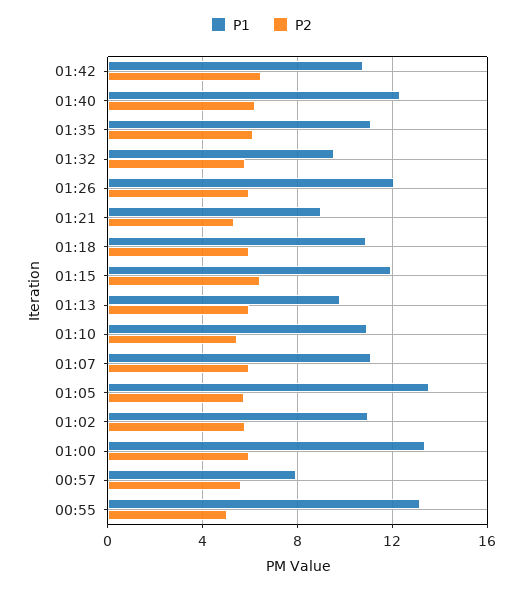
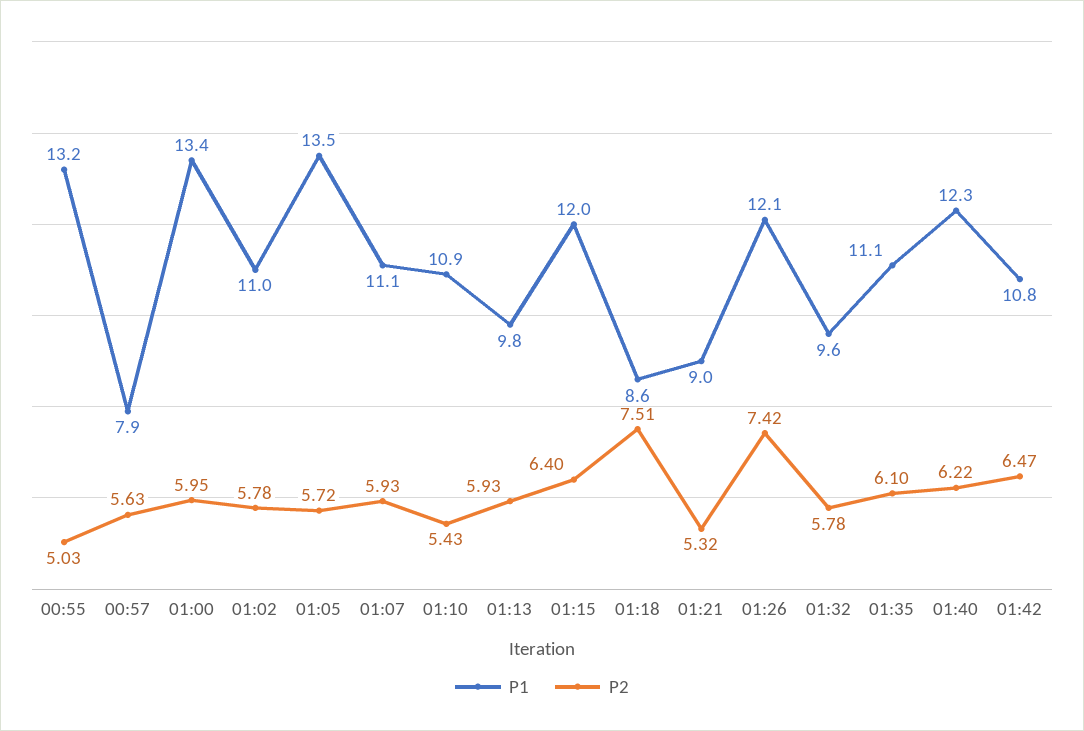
  {
    "P1": {
      "01:42": 10.8,
      "01:40": 12.3,
      "01:35": 11.1,
      "01:32": 9.6,
      "01:26": 12.1,
      "01:21": 9,
-     "01:18": 11,
+     "01:18": 8.6,
      "01:15": 12,
      "01:13": 9.8,
      "01:10": 10.9,
      "01:07": 11.1,
      "01:05": 13.5,
      "01:02": 11,
      "01:00": 13.4,
      "00:57": 7.9,
      "00:55": 13.2
    },
    "P2": {
      "01:42": 6.47,
      "01:40": 6.22,
      "01:35": 6.1,
      "01:32": 5.78,
-     "01:26": 6,
+     "01:26": 7.42,
      "01:21": 5.32,
-     "01:18": 6,
+     "01:18": 7.51,
      "01:15": 6.4,
      "01:13": 5.93,
      "01:10": 5.43,
      "01:07": 5.93,
      "01:05": 5.72,
      "01:02": 5.78,
      "01:00": 5.95,
      "00:57": 5.63,
      "00:55": 5.03
    }
  }

